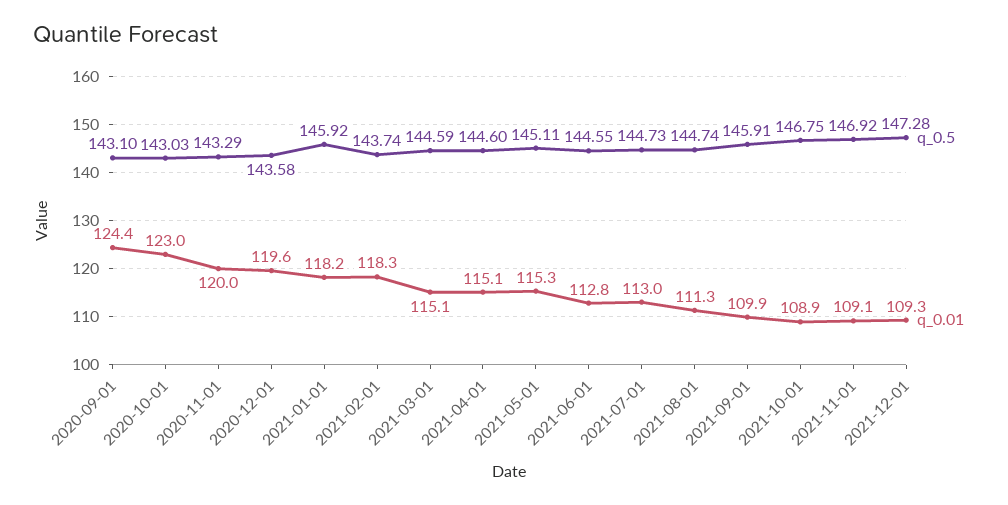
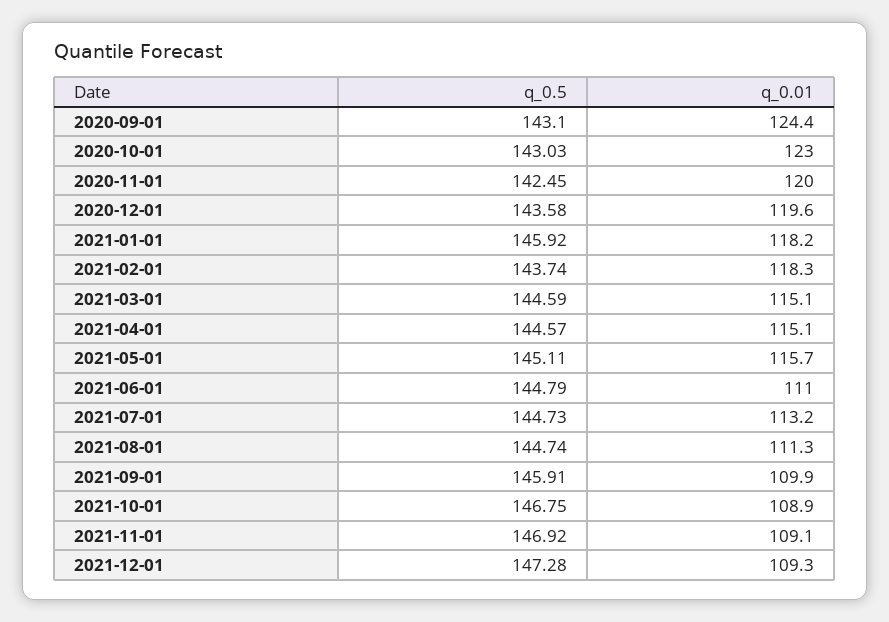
  {
    "q_0.5": {
      "2020-09-01": 143.1,
      "2020-10-01": 143.03,
-     "2020-11-01": 143.29,
+     "2020-11-01": 142.45,
      "2020-12-01": 143.58,
      "2021-01-01": 145.92,
      "2021-02-01": 143.74,
      "2021-03-01": 144.59,
-     "2021-04-01": 144.6,
+     "2021-04-01": 144.57,
      "2021-05-01": 145.11,
-     "2021-06-01": 144.55,
+     "2021-06-01": 144.79,
      "2021-07-01": 144.73,
      "2021-08-01": 144.74,
      "2021-09-01": 145.91,
      "2021-10-01": 146.75,
      "2021-11-01": 146.92,
      "2021-12-01": 147.28
    },
    "q_0.01": {
      "2020-09-01": 124.4,
      "2020-10-01": 123,
      "2020-11-01": 120,
      "2020-12-01": 119.6,
      "2021-01-01": 118.2,
      "2021-02-01": 118.3,
      "2021-03-01": 115.1,
      "2021-04-01": 115.1,
-     "2021-05-01": 115.3,
+     "2021-05-01": 115.7,
-     "2021-06-01": 112.8,
+     "2021-06-01": 111,
-     "2021-07-01": 113,
+     "2021-07-01": 113.2,
      "2021-08-01": 111.3,
      "2021-09-01": 109.9,
      "2021-10-01": 108.9,
      "2021-11-01": 109.1,
      "2021-12-01": 109.3
    }
  }

